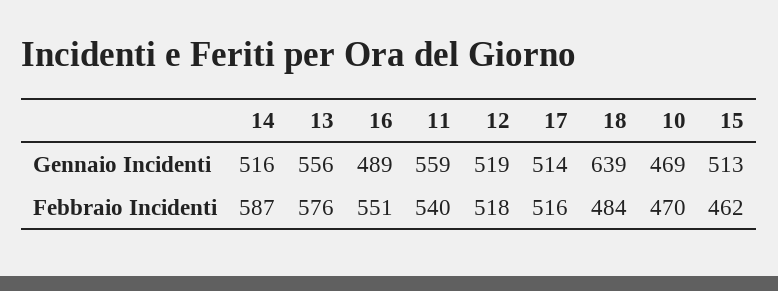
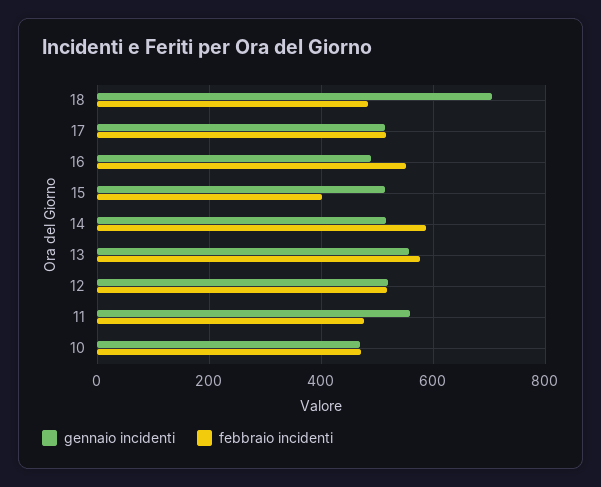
  {
    "Gennaio Incidenti": {
      "14": 516,
      "13": 556,
      "16": 489,
      "11": 559,
      "12": 519,
      "17": 514,
-     "18": 639,
+     "18": 700,
      "10": 469,
      "15": 513
    },
    "Febbraio Incidenti": {
      "14": 587,
      "13": 576,
      "16": 551,
-     "11": 540,
+     "11": 480,
      "12": 518,
      "17": 516,
      "18": 484,
      "10": 470,
-     "15": 462
+     "15": 400
    }
  }

